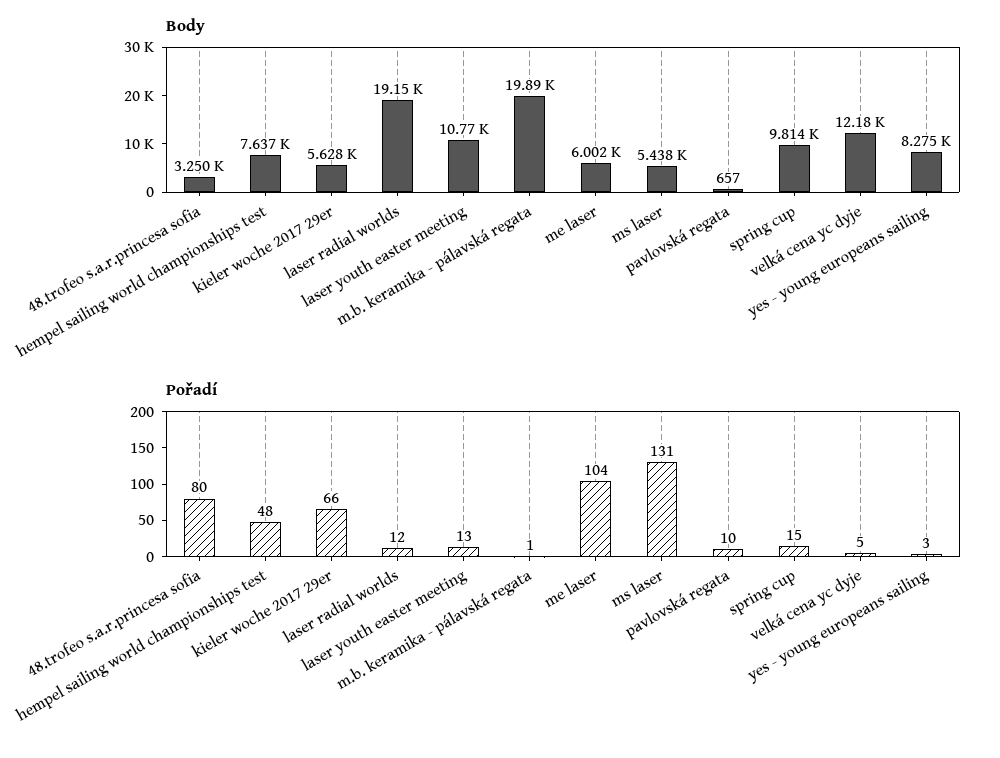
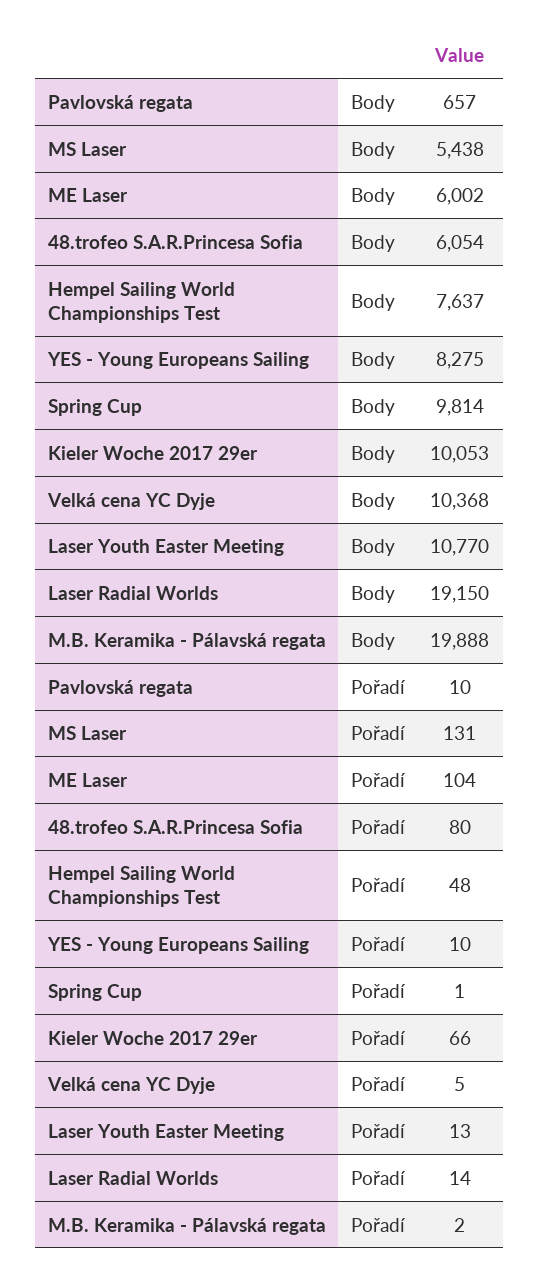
  {
    "Body": {
-     "48.trofeo s.a.r.princesa sofia": 3250,
+     "48.trofeo s.a.r.princesa sofia": 6054,
      "hempel sailing world championships test": 7637,
-     "kieler woche 2017 29er": 5628,
+     "kieler woche 2017 29er": 10053,
      "laser radial worlds": 19150,
      "laser youth easter meeting": 10770,
      "m.b. keramika - pálavská regata": 19888,
      "me laser": 6002,
      "ms laser": 5438,
      "pavlovská regata": 657,
      "spring cup": 9814,
-     "velká cena yc dyje": 12180,
+     "velká cena yc dyje": 10368,
      "yes - young europeans sailing": 8275
    },
    "Pořadí": {
      "48.trofeo s.a.r.princesa sofia": 80,
      "hempel sailing world championships test": 48,
      "kieler woche 2017 29er": 66,
-     "laser radial worlds": 12,
+     "laser radial worlds": 14,
      "laser youth easter meeting": 13,
-     "m.b. keramika - pálavská regata": 1,
+     "m.b. keramika - pálavská regata": 2,
      "me laser": 104,
      "ms laser": 131,
      "pavlovská regata": 10,
-     "spring cup": 15,
+     "spring cup": 1,
      "velká cena yc dyje": 5,
-     "yes - young europeans sailing": 3
+     "yes - young europeans sailing": 10
    }
  }

